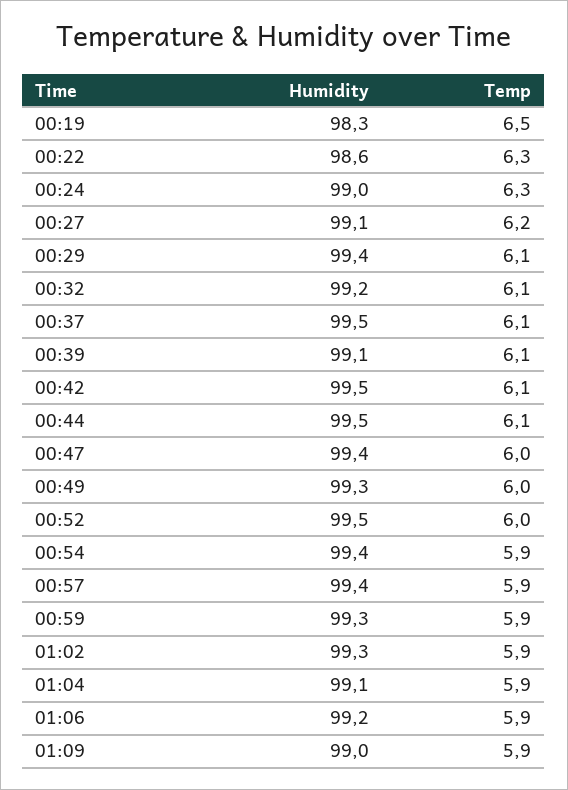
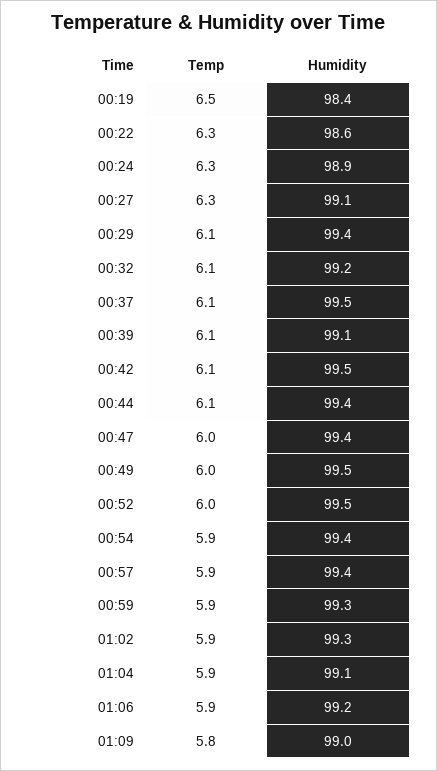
  {
    "Humidity": {
-     "00:19": 98.3,
+     "00:19": 98.4,
      "00:22": 98.6,
-     "00:24": 99,
+     "00:24": 98.9,
      "00:27": 99.1,
      "00:29": 99.4,
      "00:32": 99.2,
      "00:37": 99.5,
      "00:39": 99.1,
      "00:42": 99.5,
-     "00:44": 99.5,
+     "00:44": 99.4,
      "00:47": 99.4,
-     "00:49": 99.3,
+     "00:49": 99.5,
      "00:52": 99.5,
      "00:54": 99.4,
      "00:57": 99.4,
      "00:59": 99.3,
      "01:02": 99.3,
      "01:04": 99.1,
      "01:06": 99.2,
      "01:09": 99
    },
    "Temp": {
      "00:19": 6.5,
      "00:22": 6.3,
      "00:24": 6.3,
-     "00:27": 6.2,
+     "00:27": 6.3,
      "00:29": 6.1,
      "00:32": 6.1,
      "00:37": 6.1,
      "00:39": 6.1,
      "00:42": 6.1,
      "00:44": 6.1,
      "00:47": 6,
      "00:49": 6,
      "00:52": 6,
      "00:54": 5.9,
      "00:57": 5.9,
      "00:59": 5.9,
      "01:02": 5.9,
      "01:04": 5.9,
      "01:06": 5.9,
-     "01:09": 5.9
+     "01:09": 5.8
    }
  }

